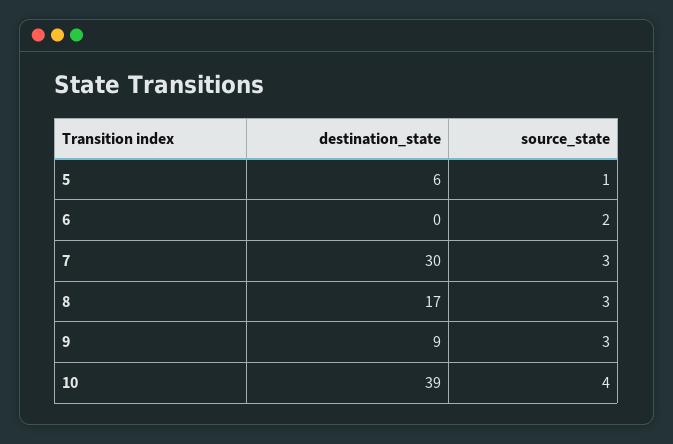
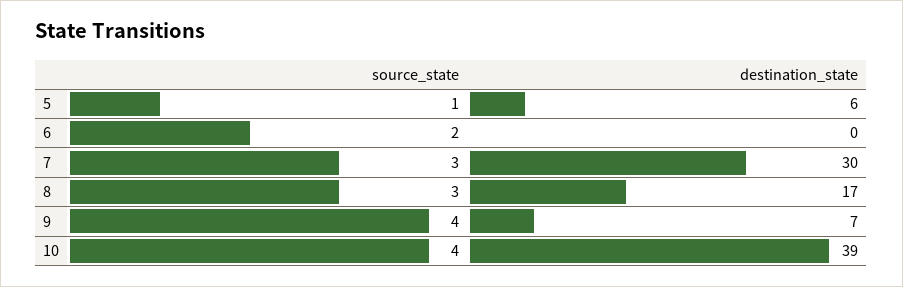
  {
    "destination_state": {
      "5": 6,
      "6": 0,
      "7": 30,
      "8": 17,
-     "9": 9,
+     "9": 7,
      "10": 39
    },
    "source_state": {
      "5": 1,
      "6": 2,
      "7": 3,
      "8": 3,
-     "9": 3,
+     "9": 4,
      "10": 4
    }
  }

